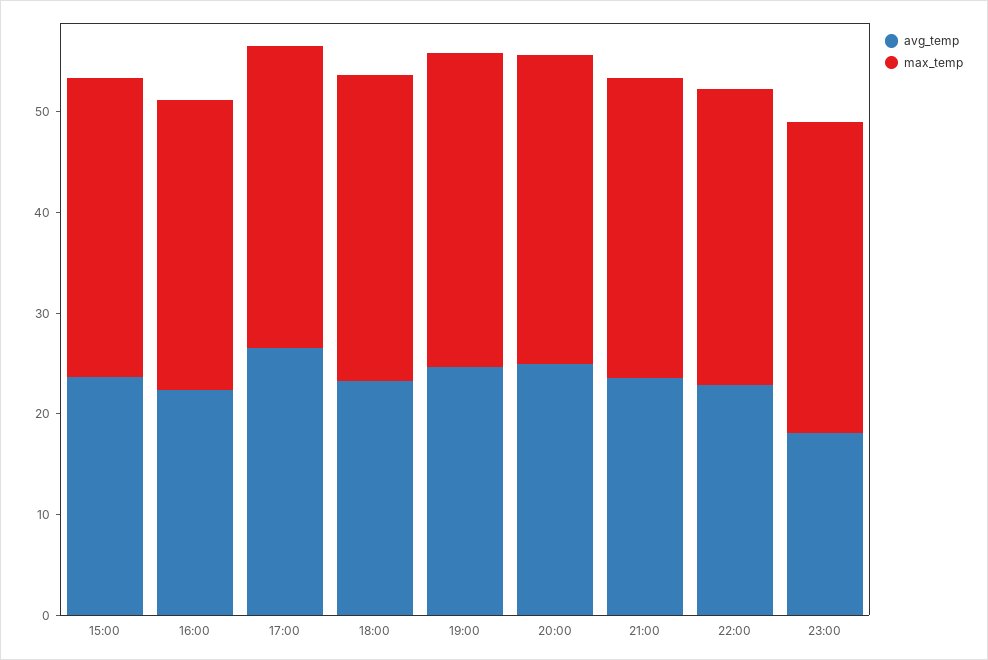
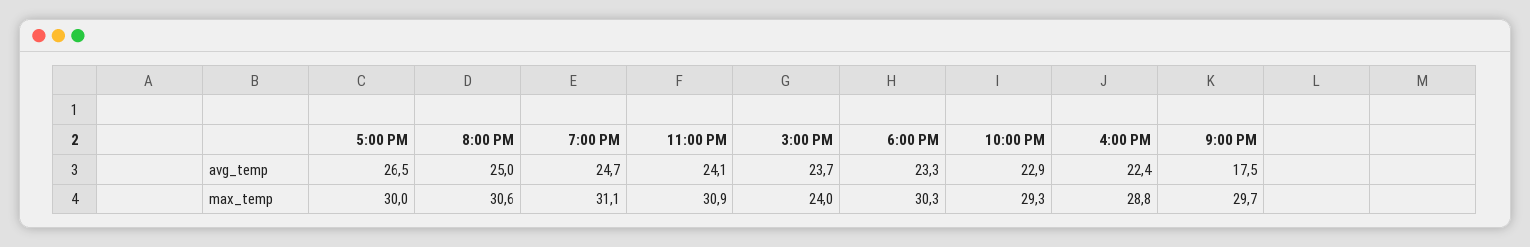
  {
    "avg_temp": {
      "15:00": 23.7,
      "16:00": 22.4,
      "17:00": 26.5,
      "18:00": 23.3,
      "19:00": 24.7,
      "20:00": 25,
-     "21:00": 24,
+     "21:00": 17.5,
      "22:00": 22.9,
-     "23:00": 18
+     "23:00": 24.1
    },
    "max_temp": {
-     "15:00": 30,
+     "15:00": 24,
      "16:00": 28.8,
      "17:00": 30,
      "18:00": 30.3,
      "19:00": 31.1,
      "20:00": 30.6,
      "21:00": 29.7,
      "22:00": 29.3,
      "23:00": 30.9
    }
  }

